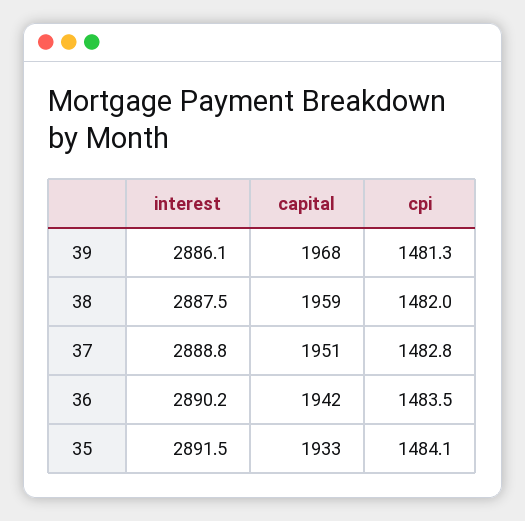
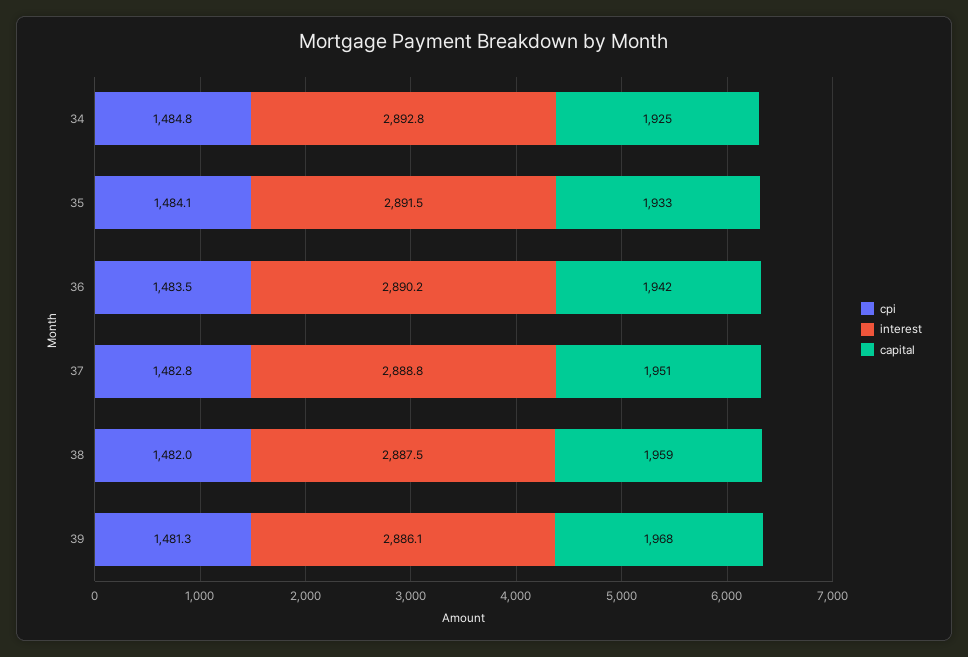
  {
    "interest": {
      "39": 2886.1,
      "38": 2887.5,
      "37": 2888.8,
      "36": 2890.2,
-     "35": 2891.5
+     "35": 2891.5,
+     "34": 2892.8
    },
    "capital": {
      "39": 1968,
      "38": 1959,
      "37": 1951,
      "36": 1942,
-     "35": 1933
+     "35": 1933,
+     "34": 1925
    },
    "cpi": {
      "39": 1481.3,
      "38": 1482,
      "37": 1482.8,
      "36": 1483.5,
-     "35": 1484.1
+     "35": 1484.1,
+     "34": 1484.8
    }
  }

